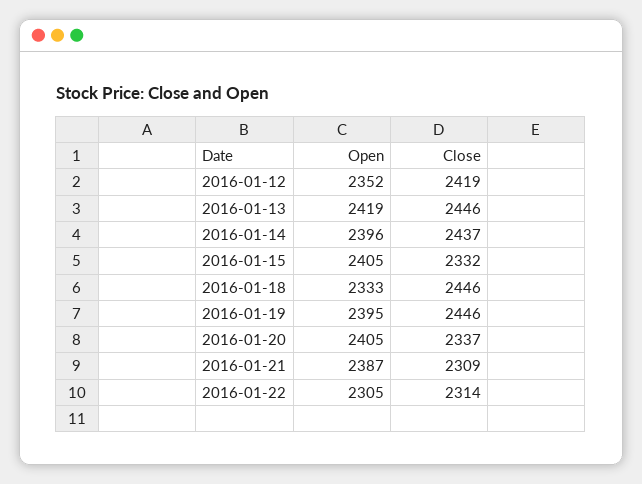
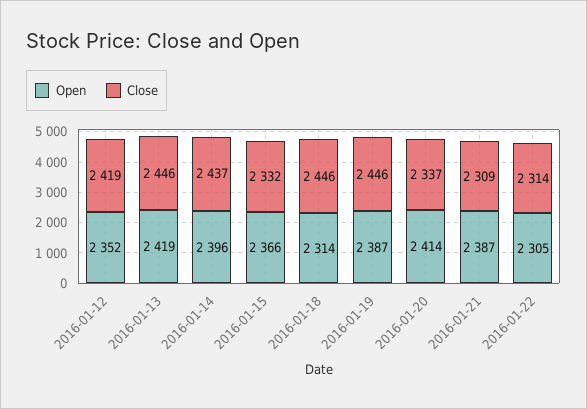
  {
    "Open": {
      "2016-01-12": 2352,
      "2016-01-13": 2419,
      "2016-01-14": 2396,
-     "2016-01-15": 2405,
+     "2016-01-15": 2366,
-     "2016-01-18": 2333,
+     "2016-01-18": 2314,
-     "2016-01-19": 2395,
+     "2016-01-19": 2387,
-     "2016-01-20": 2405,
+     "2016-01-20": 2414,
      "2016-01-21": 2387,
      "2016-01-22": 2305
    },
    "Close": {
      "2016-01-12": 2419,
      "2016-01-13": 2446,
      "2016-01-14": 2437,
      "2016-01-15": 2332,
      "2016-01-18": 2446,
      "2016-01-19": 2446,
      "2016-01-20": 2337,
      "2016-01-21": 2309,
      "2016-01-22": 2314
    }
  }

